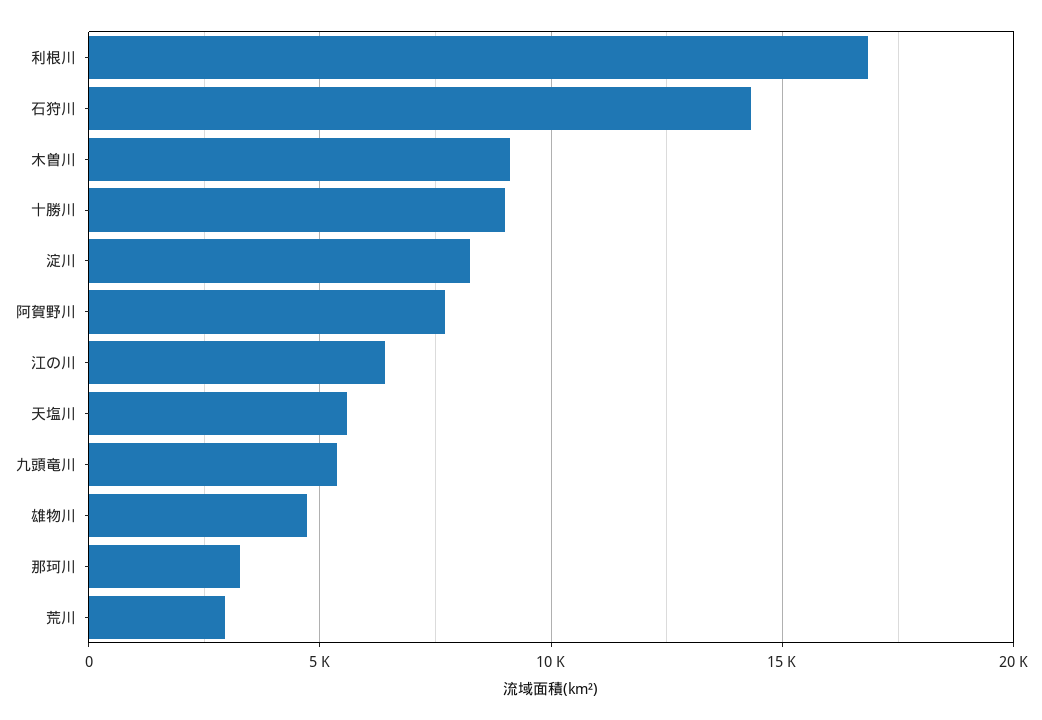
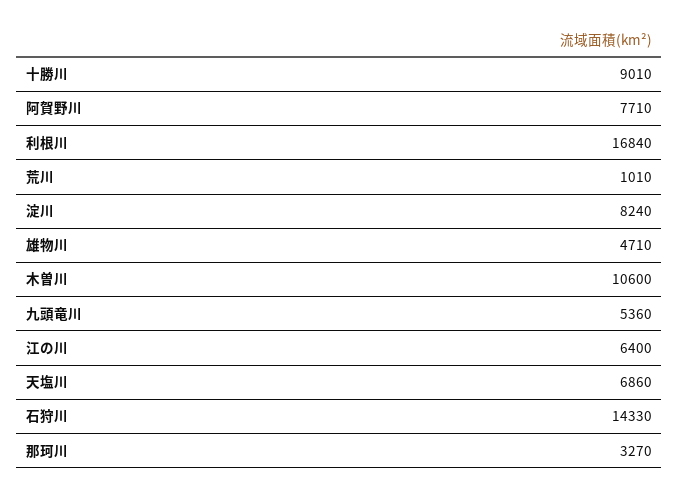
  {
    "利根川": 16840,
    "石狩川": 14330,
-   "木曽川": 9000,
+   "木曽川": 10600,
    "十勝川": 9010,
    "淀川": 8240,
    "阿賀野川": 7710,
    "江の川": 6400,
-   "天塩川": 5500,
+   "天塩川": 6860,
    "九頭竜川": 5360,
    "雄物川": 4710,
    "那珂川": 3270,
-   "荒川": 3000
+   "荒川": 1010
  }

